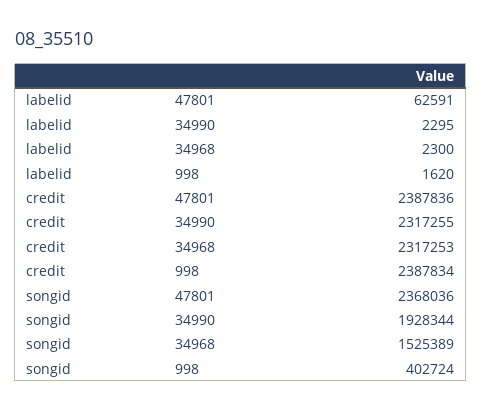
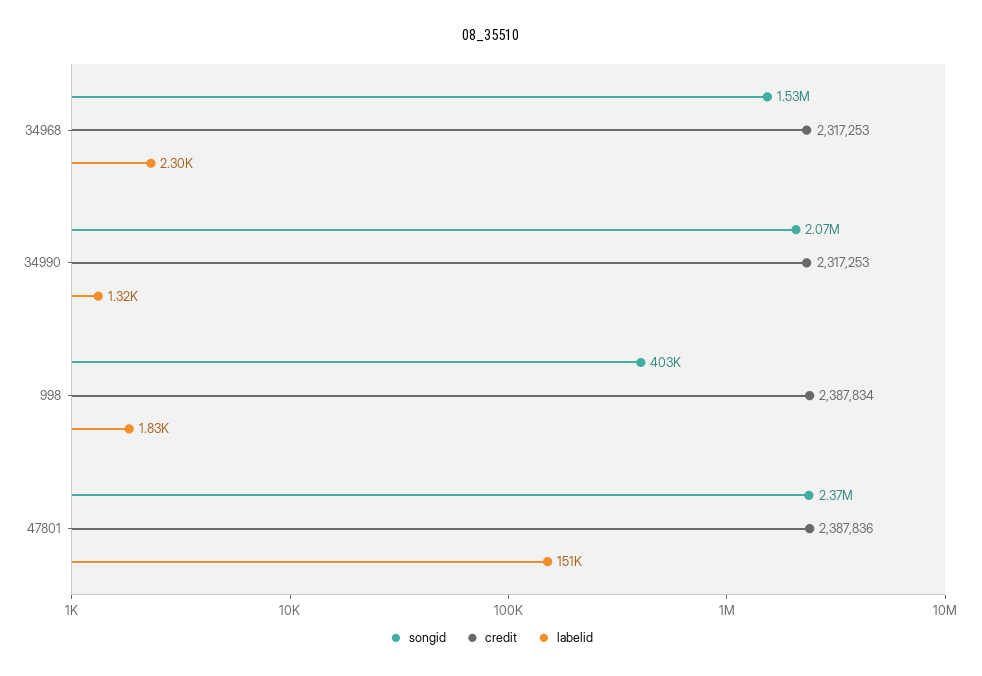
  {
    "labelid": {
-     "47801": 62591,
+     "47801": 151000,
-     "34990": 2295,
+     "34990": 1320,
      "34968": 2300,
-     "998": 1620
+     "998": 1830
    },
    "credit": {
      "47801": 2387836,
-     "34990": 2317255,
+     "34990": 2317253,
      "34968": 2317253,
      "998": 2387834
    },
    "songid": {
      "47801": 2368036,
-     "34990": 1928344,
+     "34990": 2070000,
      "34968": 1525389,
      "998": 402724
    }
  }

